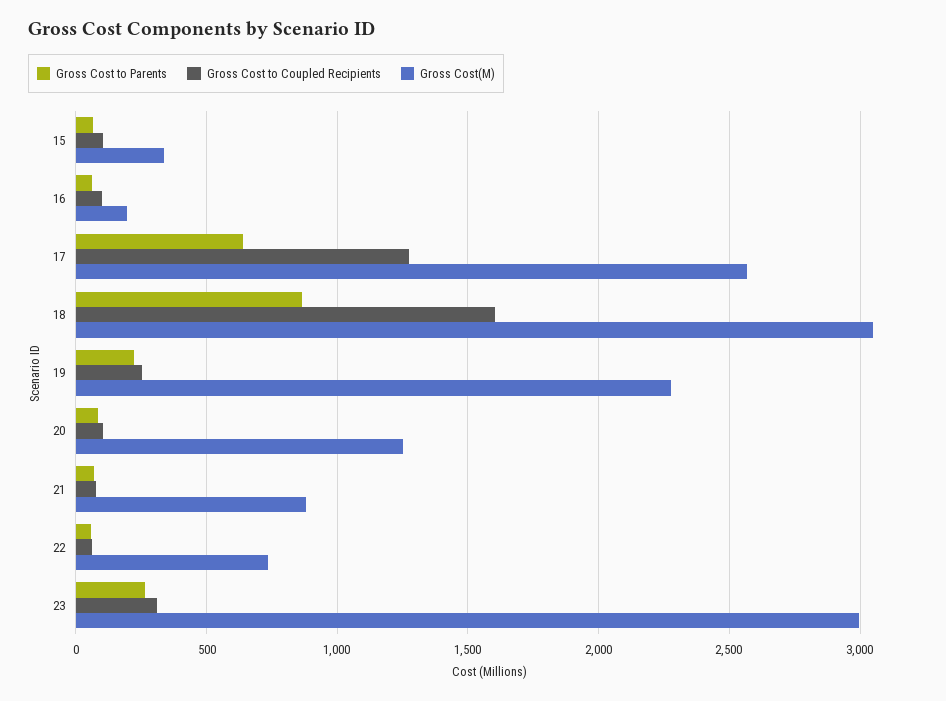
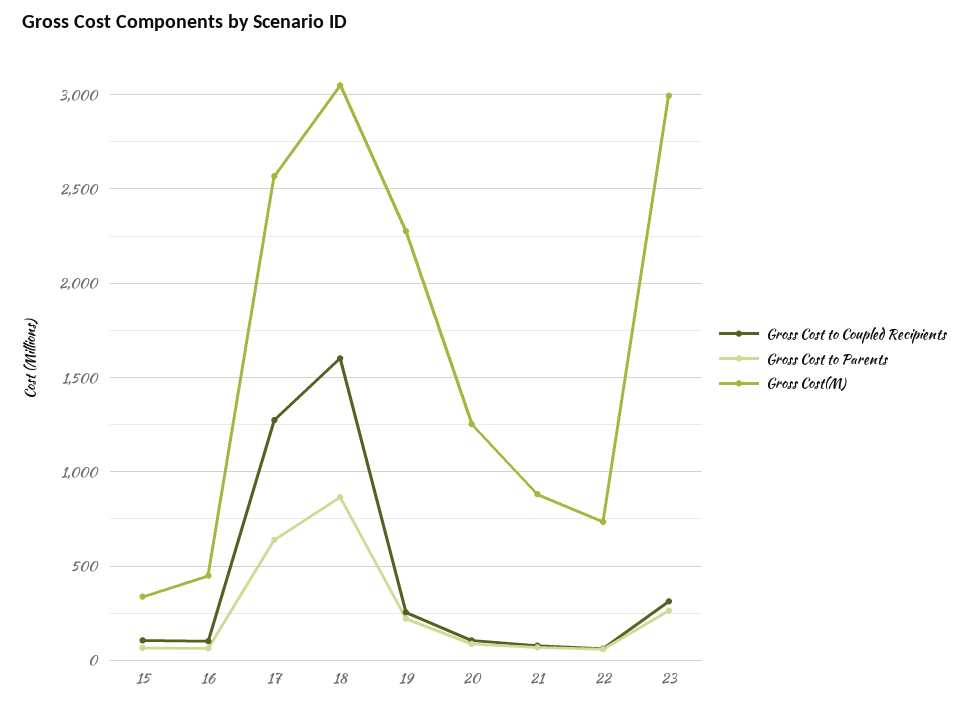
  {
    "Gross Cost to Parents": {
      "15": 50,
      "16": 50,
      "17": 650,
      "18": 850,
      "19": 200,
      "20": 100,
      "21": 50,
      "22": 50,
      "23": 250
    },
    "Gross Cost to Coupled Recipients": {
      "15": 100,
      "16": 100,
      "17": 1250,
      "18": 1600,
      "19": 250,
      "20": 100,
      "21": 100,
      "22": 50,
      "23": 300
    },
    "Gross Cost(M)": {
      "15": 350,
-     "16": 200,
+     "16": 450,
      "17": 2550,
      "18": 3050,
      "19": 2300,
      "20": 1250,
      "21": 900,
      "22": 750,
      "23": 3000
    }
  }

